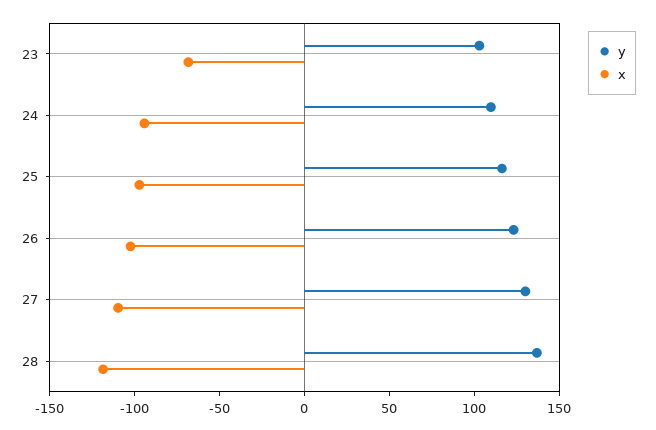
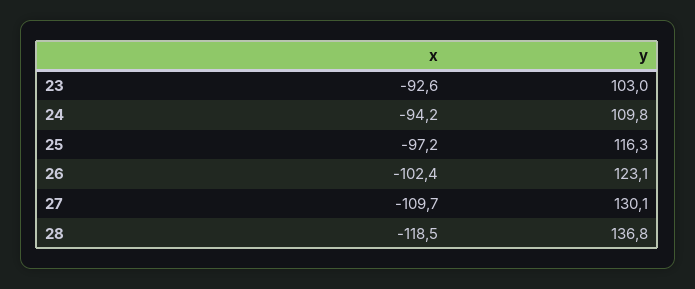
  {
    "y": {
      "23": 103,
      "24": 109.8,
      "25": 116.3,
      "26": 123.1,
      "27": 130.1,
      "28": 136.8
    },
    "x": {
-     "23": -70,
+     "23": -92.6,
      "24": -94.2,
      "25": -97.2,
      "26": -102.4,
      "27": -109.7,
      "28": -118.5
    }
  }

